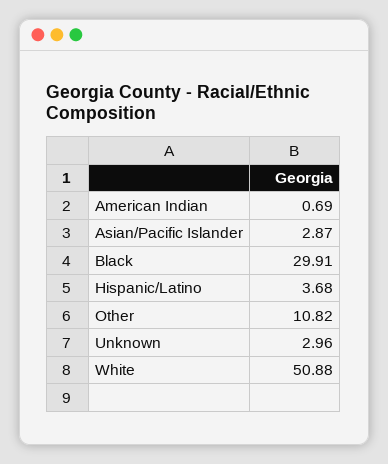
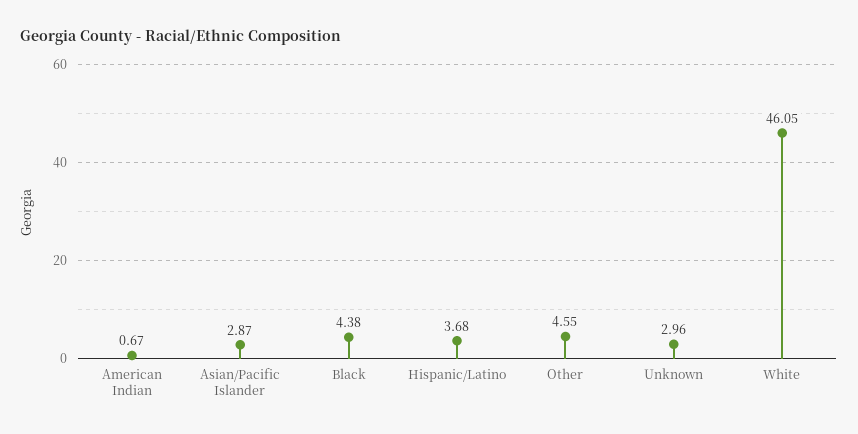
  {
-   "American Indian": 0.69,
+   "American Indian": 0.67,
    "Asian/Pacific Islander": 2.87,
-   "Black": 29.91,
+   "Black": 4.38,
    "Hispanic/Latino": 3.68,
-   "Other": 10.82,
+   "Other": 4.55,
    "Unknown": 2.96,
-   "White": 50.88
+   "White": 46.05
  }

